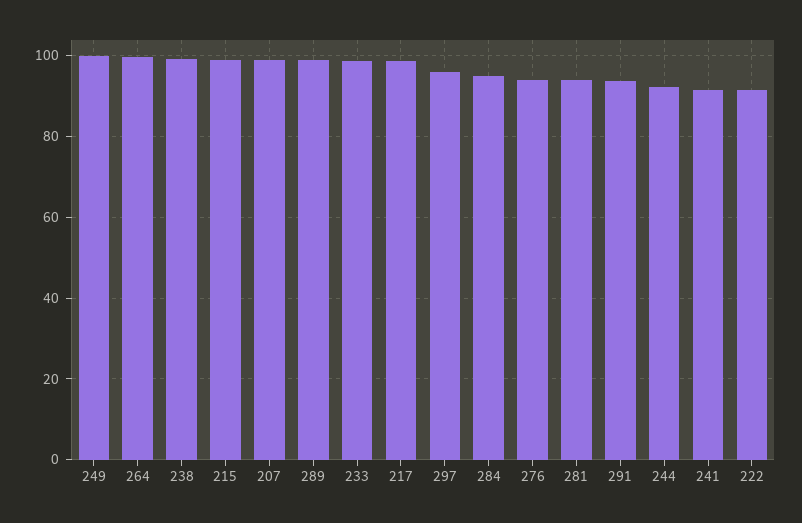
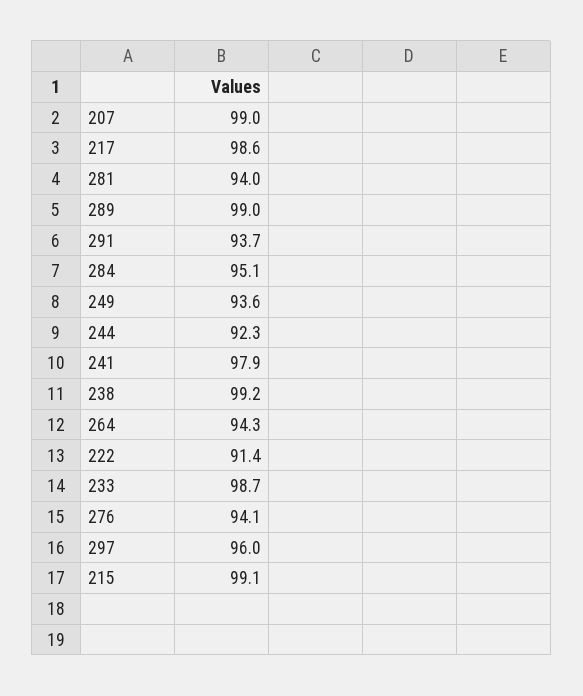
  {
-   "249": 100,
+   "249": 93.6,
-   "264": 100,
+   "264": 94.3,
    "238": 99.2,
    "215": 99.1,
    "207": 99,
    "289": 99,
    "233": 98.7,
    "217": 98.6,
    "297": 96,
    "284": 95.1,
    "276": 94.1,
    "281": 94,
    "291": 93.7,
    "244": 92.3,
-   "241": 92,
+   "241": 97.9,
    "222": 91.4
  }

